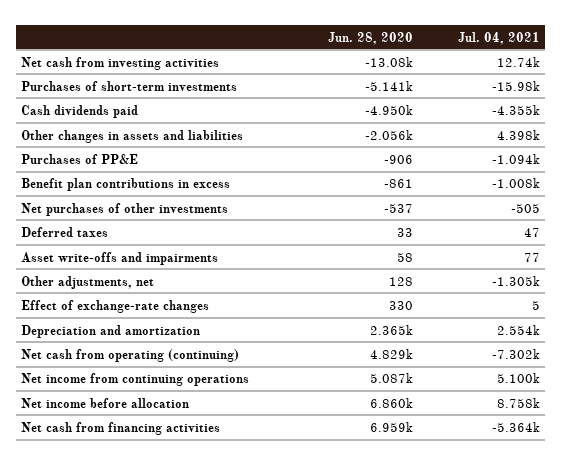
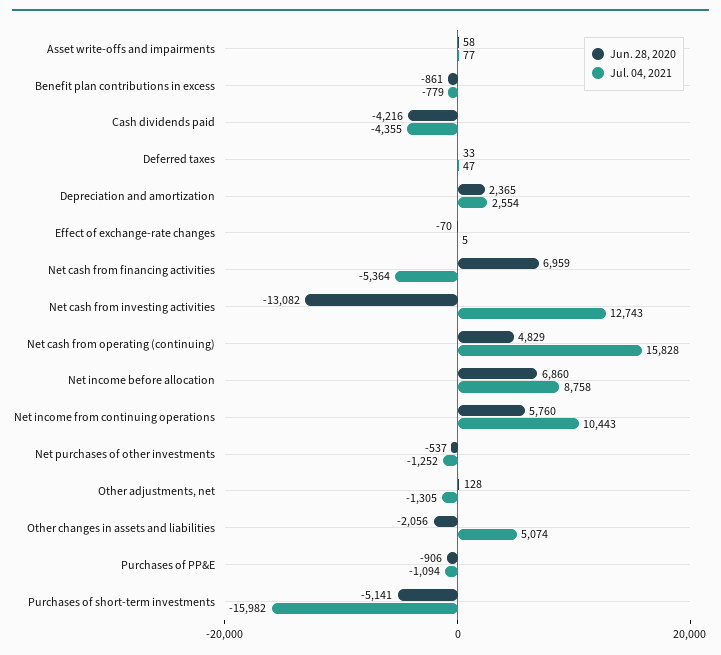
  {
    "Jun. 28, 2020": {
      "Net cash from investing activities": -13082,
      "Purchases of short-term investments": -5141,
-     "Cash dividends paid": -4950,
+     "Cash dividends paid": -4216,
      "Other changes in assets and liabilities": -2056,
      "Purchases of PP&E": -906,
      "Benefit plan contributions in excess": -861,
      "Net purchases of other investments": -537,
      "Deferred taxes": 33,
      "Asset write-offs and impairments": 58,
      "Other adjustments, net": 128,
-     "Effect of exchange-rate changes": 330,
+     "Effect of exchange-rate changes": -70,
      "Depreciation and amortization": 2365,
      "Net cash from operating (continuing)": 4829,
-     "Net income from continuing operations": 5087,
+     "Net income from continuing operations": 5760,
      "Net income before allocation": 6860,
      "Net cash from financing activities": 6959
    },
    "Jul. 04, 2021": {
      "Net cash from investing activities": 12743,
      "Purchases of short-term investments": -15982,
      "Cash dividends paid": -4355,
-     "Other changes in assets and liabilities": 4398,
+     "Other changes in assets and liabilities": 5074,
      "Purchases of PP&E": -1094,
-     "Benefit plan contributions in excess": -1008,
+     "Benefit plan contributions in excess": -779,
-     "Net purchases of other investments": -505,
+     "Net purchases of other investments": -1252,
      "Deferred taxes": 47,
      "Asset write-offs and impairments": 77,
      "Other adjustments, net": -1305,
      "Effect of exchange-rate changes": 5,
      "Depreciation and amortization": 2554,
-     "Net cash from operating (continuing)": -7302,
+     "Net cash from operating (continuing)": 15828,
-     "Net income from continuing operations": 5100,
+     "Net income from continuing operations": 10443,
      "Net income before allocation": 8758,
      "Net cash from financing activities": -5364
    }
  }

